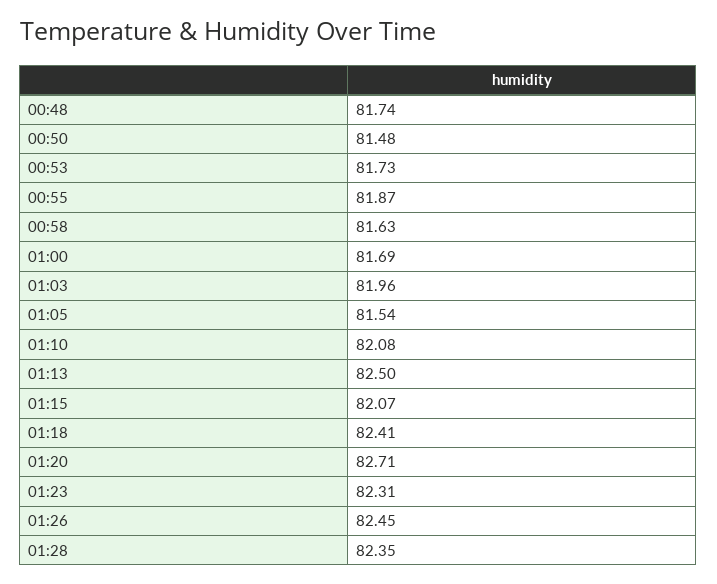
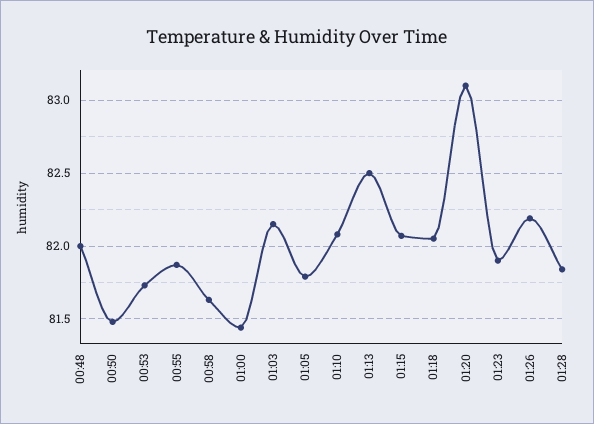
  {
-   "00:48": 81.74,
+   "00:48": 82,
    "00:50": 81.48,
    "00:53": 81.73,
    "00:55": 81.87,
    "00:58": 81.63,
-   "01:00": 81.69,
+   "01:00": 81.45,
-   "01:03": 81.96,
+   "01:03": 82.15,
-   "01:05": 81.54,
+   "01:05": 81.8,
    "01:10": 82.08,
    "01:13": 82.5,
    "01:15": 82.07,
-   "01:18": 82.41,
+   "01:18": 82.05,
-   "01:20": 82.71,
+   "01:20": 83.1,
-   "01:23": 82.31,
+   "01:23": 81.9,
-   "01:26": 82.45,
+   "01:26": 82.2,
-   "01:28": 82.35
+   "01:28": 81.85
  }

